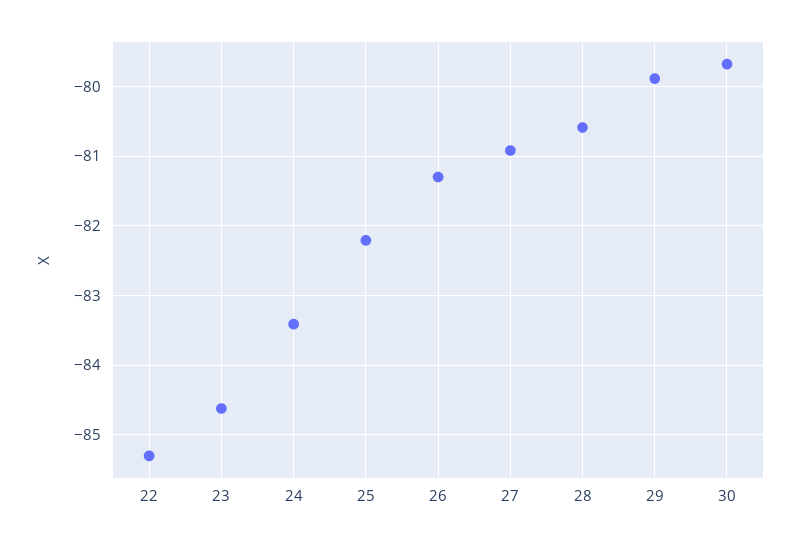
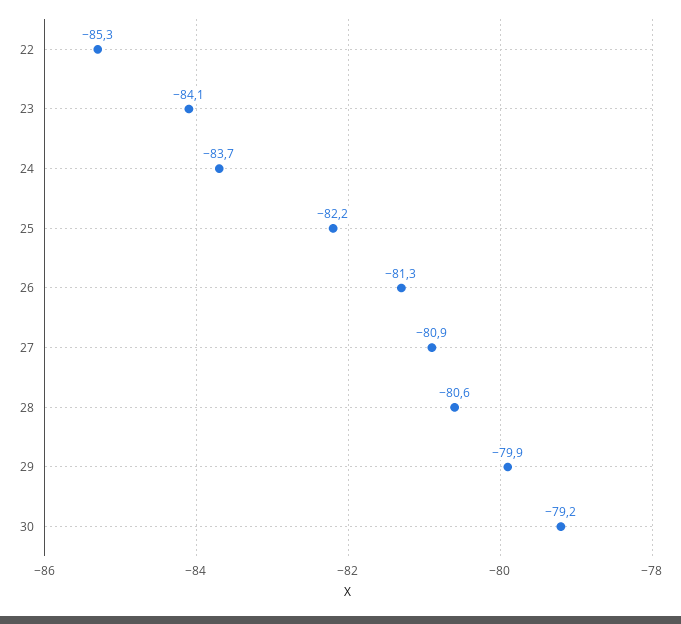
  {
    "22": -85.3,
-   "23": -84.6,
+   "23": -84.1,
-   "24": -83.4,
+   "24": -83.7,
    "25": -82.2,
    "26": -81.3,
    "27": -80.9,
    "28": -80.6,
    "29": -79.9,
-   "30": -79.7
+   "30": -79.2
  }

